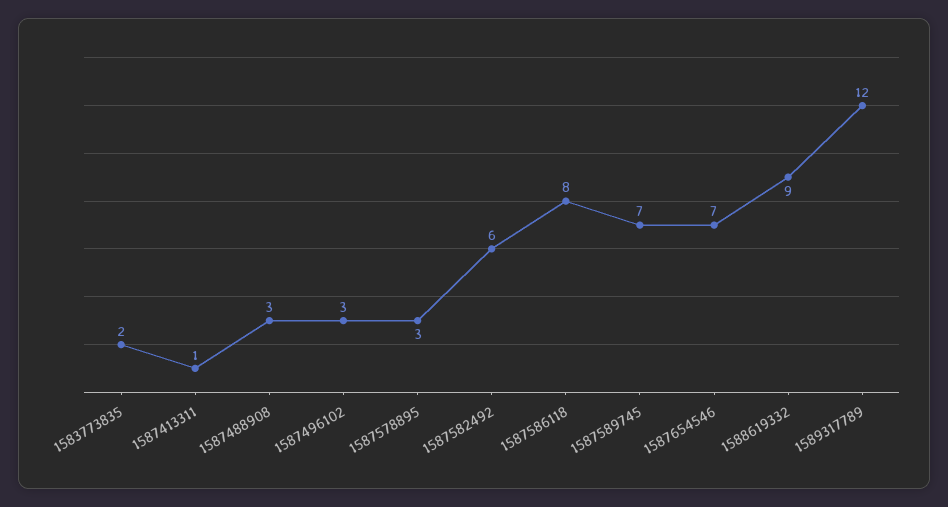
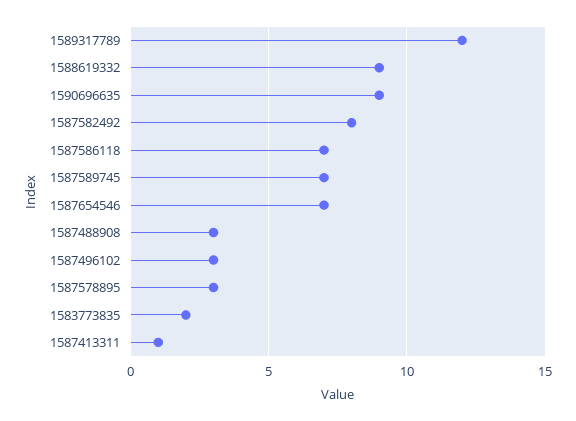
  {
    "1583773835": 2,
    "1587413311": 1,
    "1587488908": 3,
    "1587496102": 3,
    "1587578895": 3,
-   "1587582492": 6,
+   "1587582492": 8,
-   "1587586118": 8,
+   "1587586118": 7,
    "1587589745": 7,
    "1587654546": 7,
    "1588619332": 9,
-   "1589317789": 12
+   "1589317789": 12,
+   "1590696635": 9
  }

